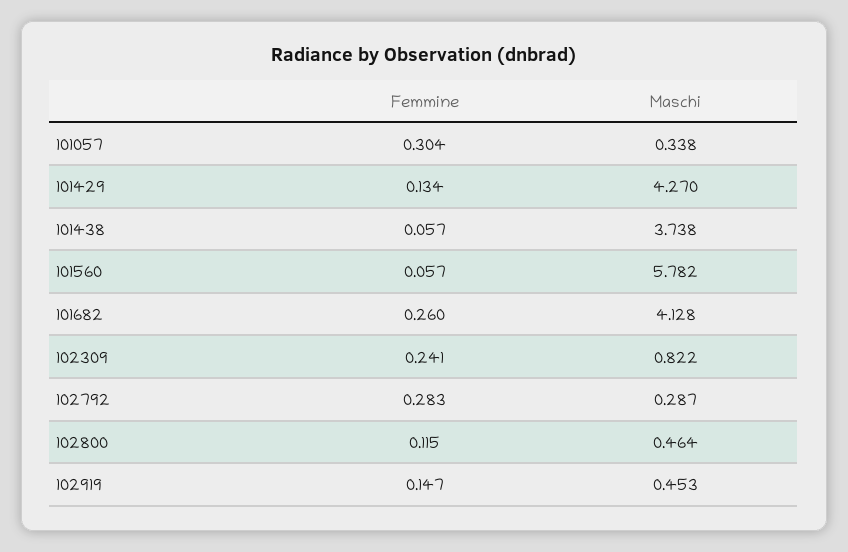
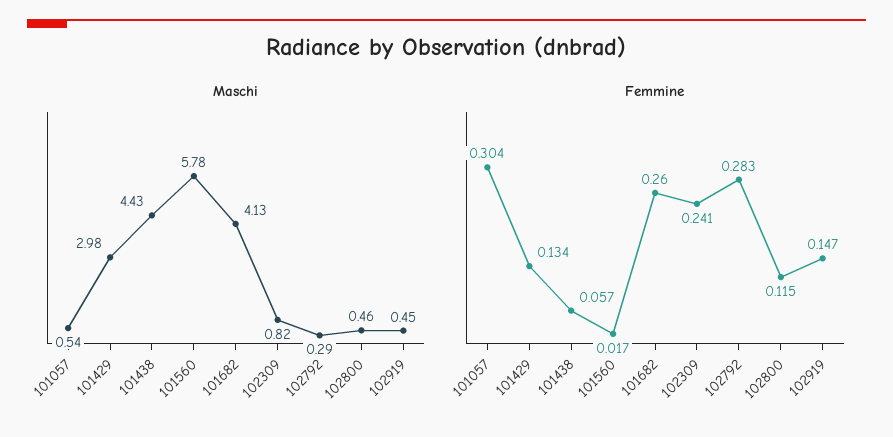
  {
    "Femmine": {
      "101057": 0.304,
      "101429": 0.134,
      "101438": 0.057,
-     "101560": 0.057,
+     "101560": 0.017,
      "101682": 0.26,
      "102309": 0.241,
      "102792": 0.283,
      "102800": 0.115,
      "102919": 0.147
    },
    "Maschi": {
-     "101057": 0.338,
+     "101057": 0.54,
-     "101429": 4.27,
+     "101429": 2.98,
-     "101438": 3.738,
+     "101438": 4.43,
      "101560": 5.782,
      "101682": 4.128,
      "102309": 0.822,
      "102792": 0.287,
      "102800": 0.464,
      "102919": 0.453
    }
  }

